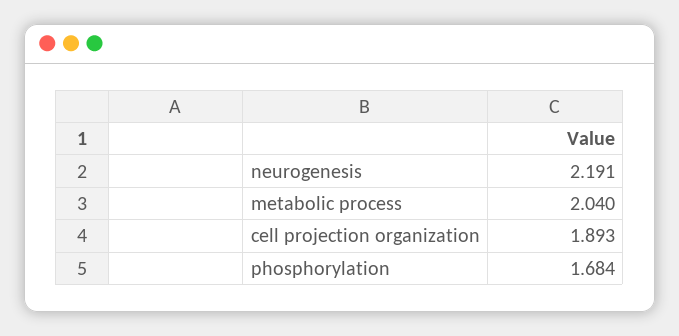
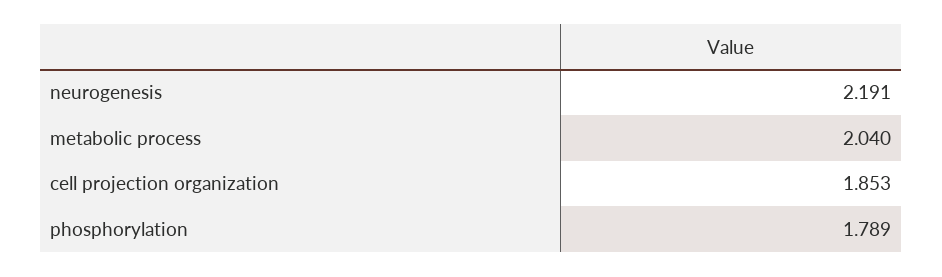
  {
    "neurogenesis": 2.191,
    "metabolic process": 2.04,
-   "cell projection organization": 1.893,
+   "cell projection organization": 1.853,
-   "phosphorylation": 1.684
+   "phosphorylation": 1.789
  }

